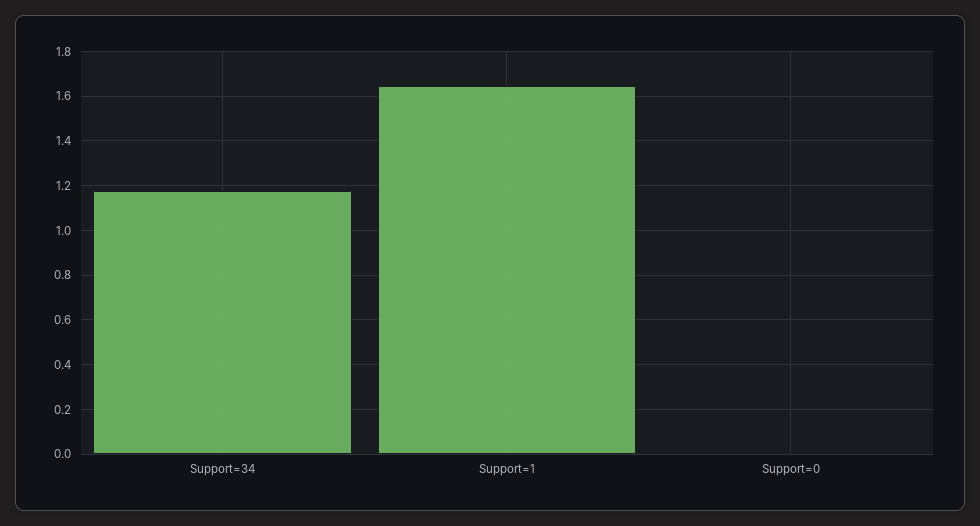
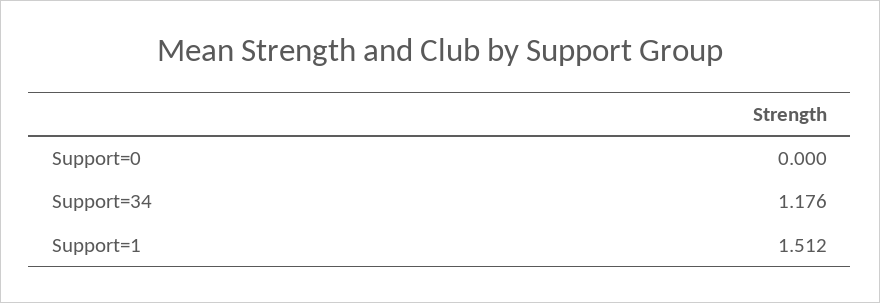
  {
    "Support=34": 1.176,
-   "Support=1": 1.65,
+   "Support=1": 1.512,
    "Support=0": 0
  }

